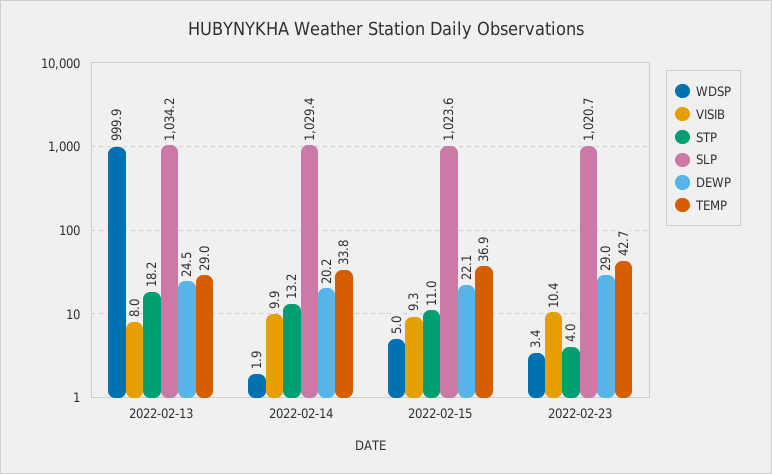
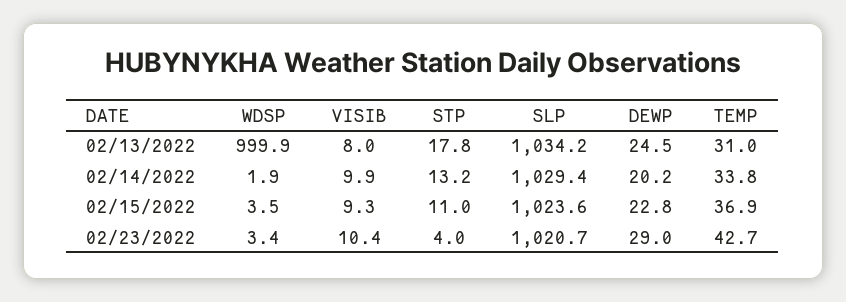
  {
    "WDSP": {
      "2022-02-13": 999.9,
      "2022-02-14": 1.9,
-     "2022-02-15": 5,
+     "2022-02-15": 3.5,
      "2022-02-23": 3.4
    },
    "VISIB": {
      "2022-02-13": 8,
      "2022-02-14": 9.9,
      "2022-02-15": 9.3,
      "2022-02-23": 10.4
    },
    "STP": {
-     "2022-02-13": 18.2,
+     "2022-02-13": 17.8,
      "2022-02-14": 13.2,
      "2022-02-15": 11,
      "2022-02-23": 4
    },
    "SLP": {
      "2022-02-13": 1034.2,
      "2022-02-14": 1029.4,
      "2022-02-15": 1023.6,
      "2022-02-23": 1020.7
    },
    "DEWP": {
      "2022-02-13": 24.5,
      "2022-02-14": 20.2,
-     "2022-02-15": 22.1,
+     "2022-02-15": 22.8,
      "2022-02-23": 29
    },
    "TEMP": {
-     "2022-02-13": 29,
+     "2022-02-13": 31,
      "2022-02-14": 33.8,
      "2022-02-15": 36.9,
      "2022-02-23": 42.7
    }
  }

